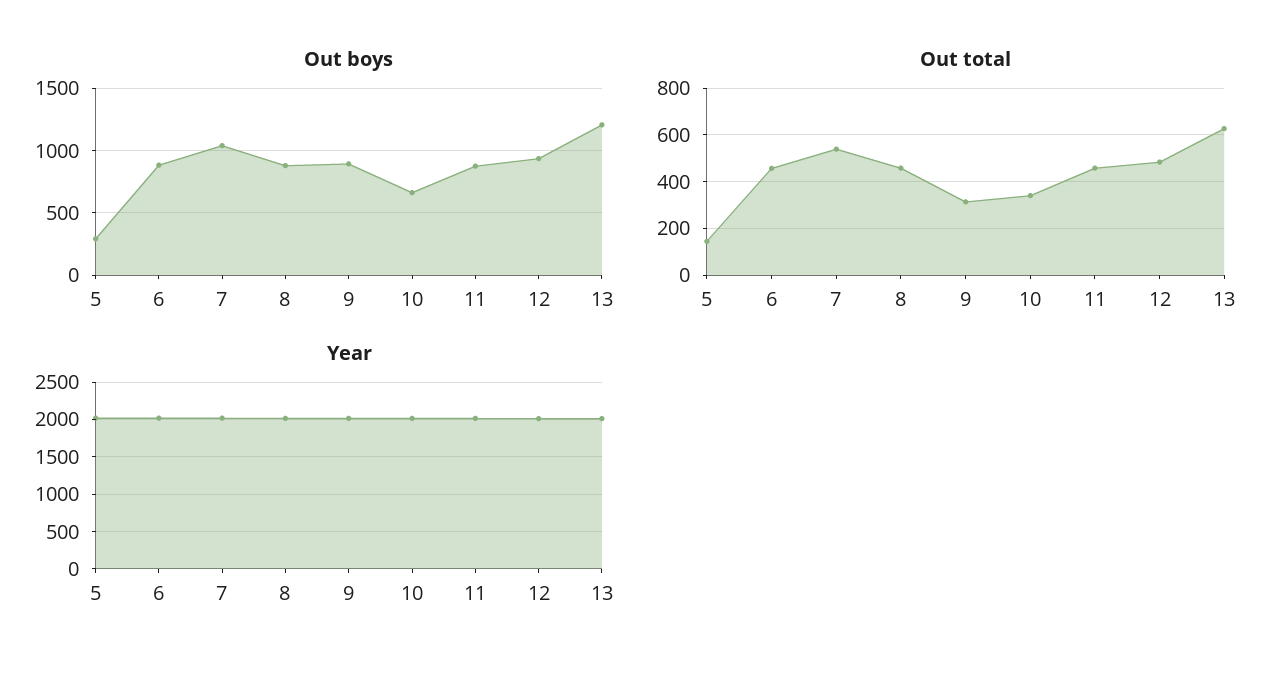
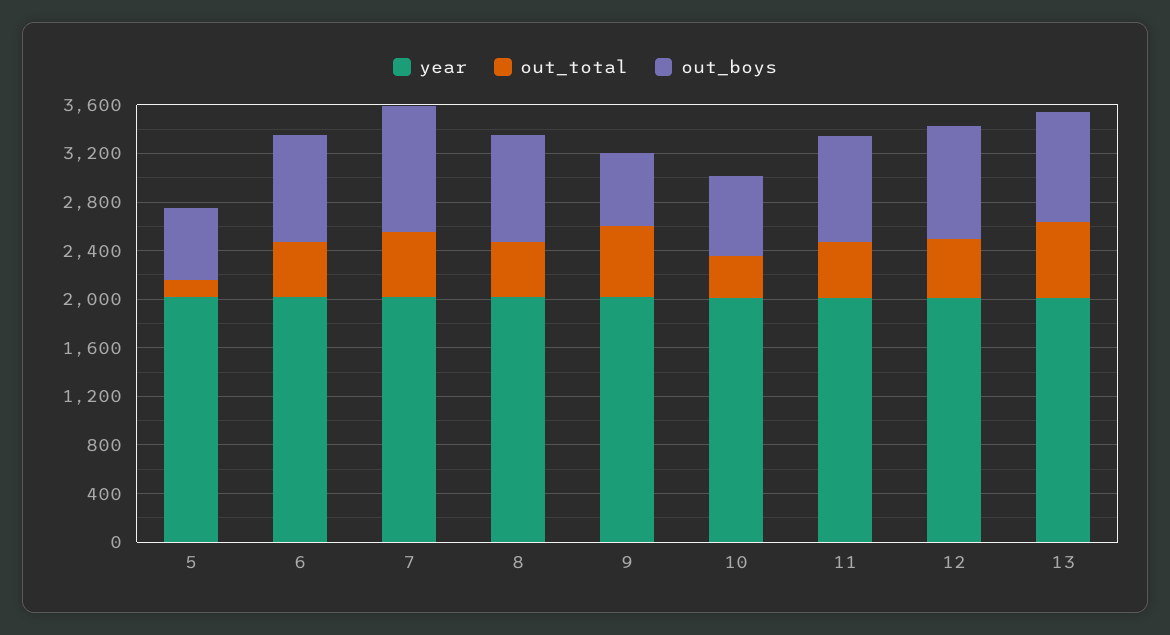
  {
    "Out boys": {
-     "5": 300,
+     "5": 600,
      "6": 900,
      "7": 1050,
      "8": 900,
-     "9": 900,
+     "9": 600,
      "10": 650,
      "11": 900,
      "12": 950,
-     "13": 1200
+     "13": 900
    },
    "Out total": {
      "5": 150,
      "6": 450,
      "7": 550,
      "8": 450,
-     "9": 300,
+     "9": 600,
      "10": 350,
      "11": 450,
      "12": 500,
      "13": 650
    },
    "Year": {
      "5": 2000,
      "6": 2000,
      "7": 2000,
      "8": 2000,
      "9": 2000,
      "10": 2000,
      "11": 2000,
      "12": 2000,
      "13": 2000
    }
  }

